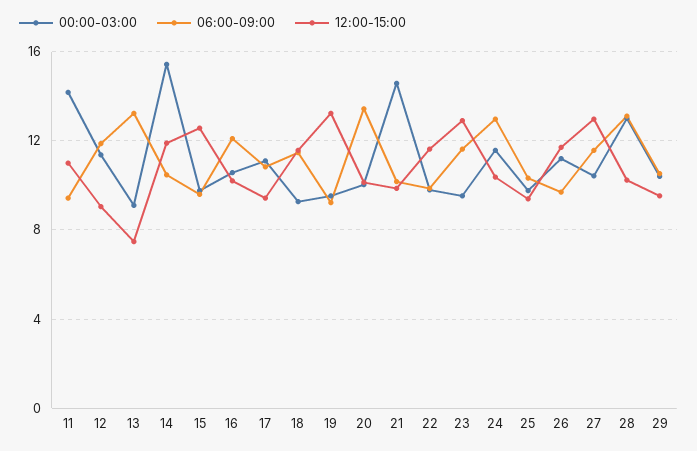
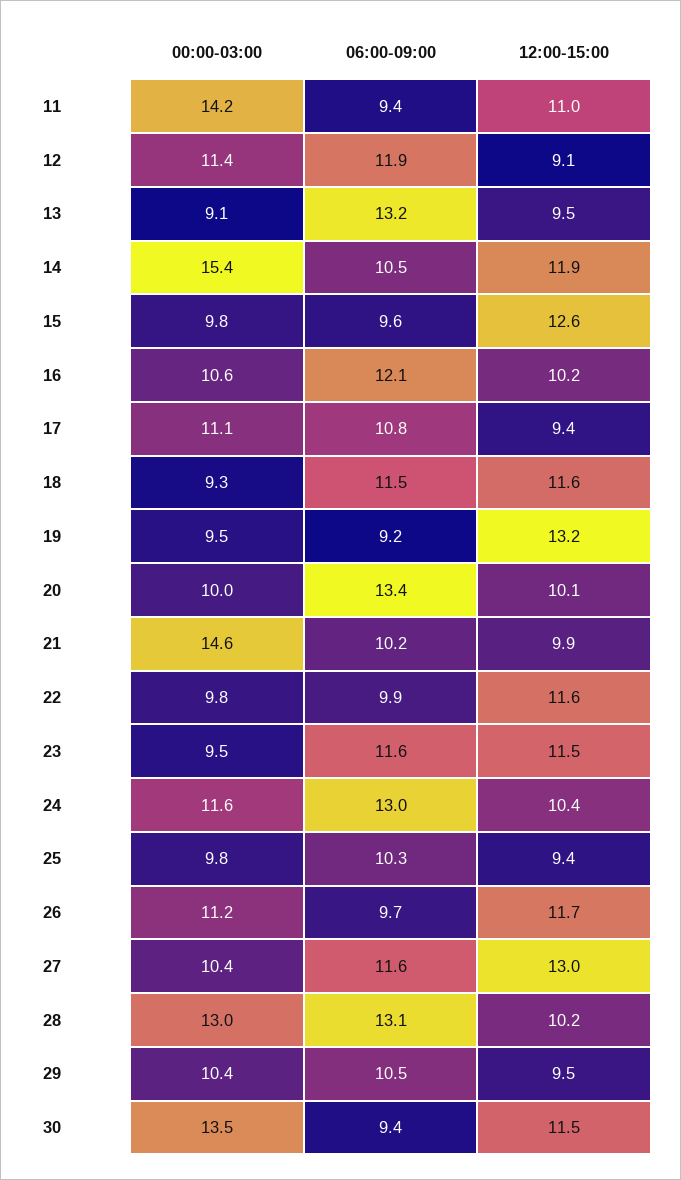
  {
    "00:00-03:00": {
      "11": 14.2,
      "12": 11.4,
      "13": 9.1,
      "14": 15.4,
      "15": 9.8,
      "16": 10.6,
      "17": 11.1,
      "18": 9.3,
      "19": 9.5,
      "20": 10,
      "21": 14.6,
      "22": 9.8,
      "23": 9.5,
      "24": 11.6,
      "25": 9.8,
      "26": 11.2,
      "27": 10.4,
      "28": 13,
-     "29": 10.4
+     "29": 10.4,
+     "30": 13.5
    },
    "06:00-09:00": {
      "11": 9.4,
      "12": 11.9,
      "13": 13.2,
      "14": 10.5,
      "15": 9.6,
      "16": 12.1,
      "17": 10.8,
      "18": 11.5,
      "19": 9.2,
      "20": 13.4,
      "21": 10.2,
      "22": 9.9,
      "23": 11.6,
      "24": 13,
      "25": 10.3,
      "26": 9.7,
      "27": 11.6,
      "28": 13.1,
-     "29": 10.5
+     "29": 10.5,
+     "30": 9.4
    },
    "12:00-15:00": {
      "11": 11,
      "12": 9.1,
-     "13": 7.5,
+     "13": 9.5,
      "14": 11.9,
      "15": 12.6,
      "16": 10.2,
      "17": 9.4,
      "18": 11.6,
      "19": 13.2,
      "20": 10.1,
      "21": 9.9,
      "22": 11.6,
-     "23": 13,
+     "23": 11.5,
      "24": 10.4,
      "25": 9.4,
      "26": 11.7,
      "27": 13,
      "28": 10.2,
-     "29": 9.5
+     "29": 9.5,
+     "30": 11.5
    }
  }

